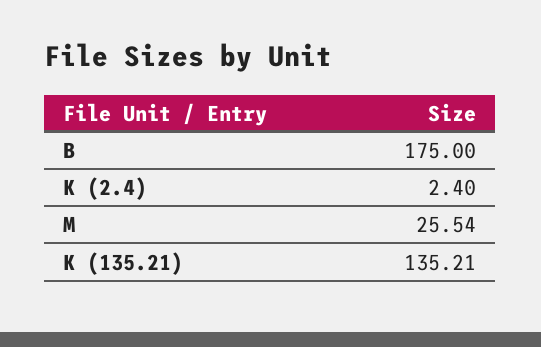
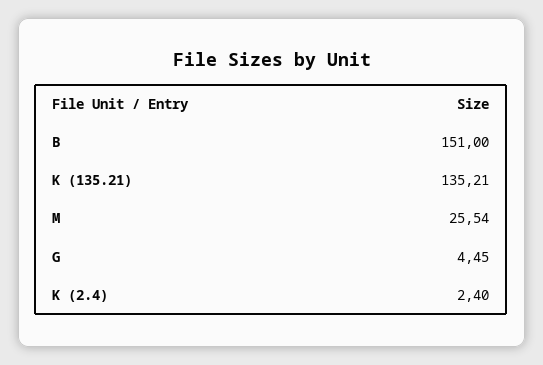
  {
-   "B": 175,
+   "B": 151,
    "K (2.4)": 2.4,
    "M": 25.54,
-   "K (135.21)": 135.21
+   "K (135.21)": 135.21,
+   "G": 4.45
  }

